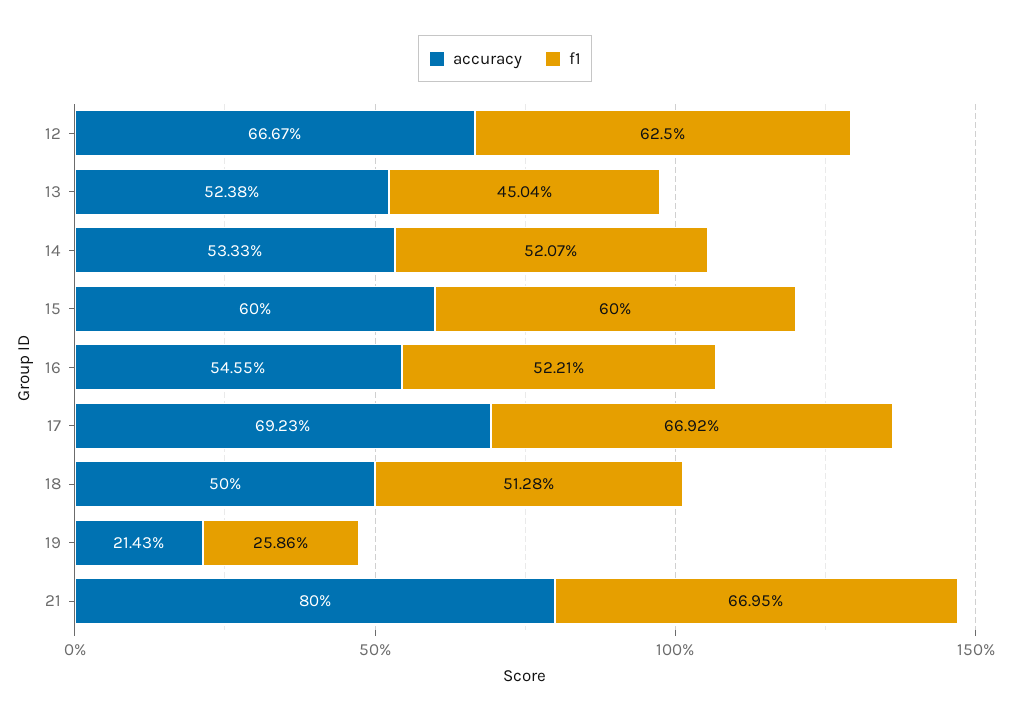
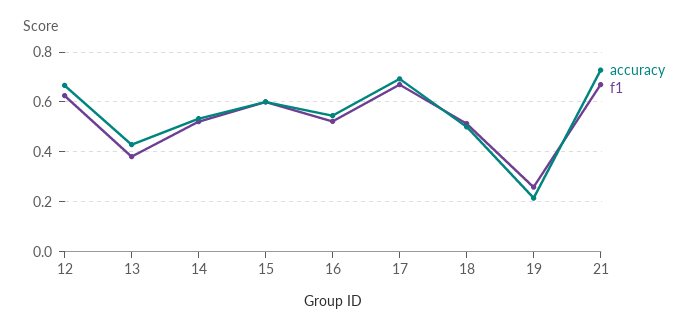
  {
    "accuracy": {
      "12": 0.6667,
-     "13": 0.5238,
+     "13": 0.425,
      "14": 0.5333,
      "15": 0.6,
      "16": 0.5455,
      "17": 0.6923,
      "18": 0.5,
      "19": 0.2143,
-     "21": 0.8
+     "21": 0.725
    },
    "f1": {
      "12": 0.625,
-     "13": 0.4504,
+     "13": 0.375,
      "14": 0.5207,
      "15": 0.6,
      "16": 0.5221,
      "17": 0.6692,
      "18": 0.5128,
      "19": 0.2586,
      "21": 0.6695
    }
  }

